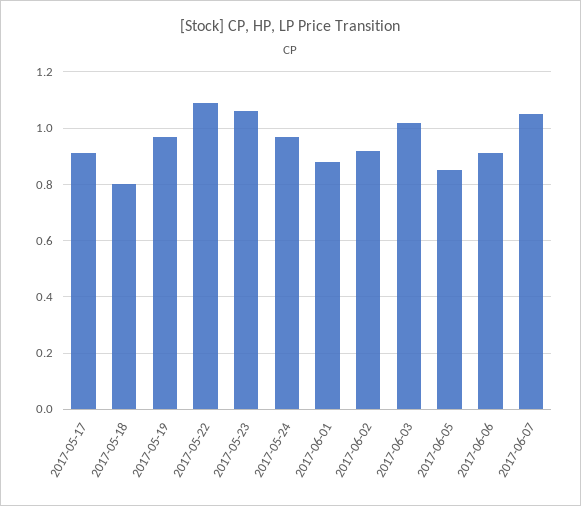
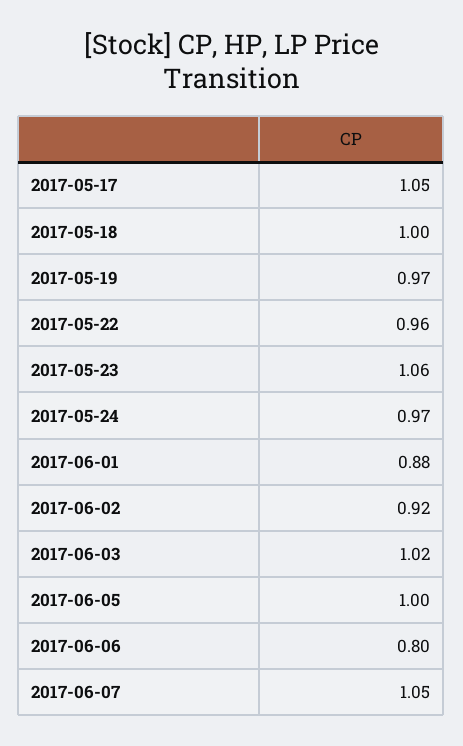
  {
-   "2017-05-17": 0.9,
+   "2017-05-17": 1.05,
-   "2017-05-18": 0.8,
+   "2017-05-18": 1,
    "2017-05-19": 0.97,
-   "2017-05-22": 1.1,
+   "2017-05-22": 0.96,
    "2017-05-23": 1.06,
    "2017-05-24": 0.97,
    "2017-06-01": 0.88,
    "2017-06-02": 0.92,
    "2017-06-03": 1.02,
-   "2017-06-05": 0.85,
+   "2017-06-05": 1,
-   "2017-06-06": 0.9,
+   "2017-06-06": 0.8,
    "2017-06-07": 1.05
  }

